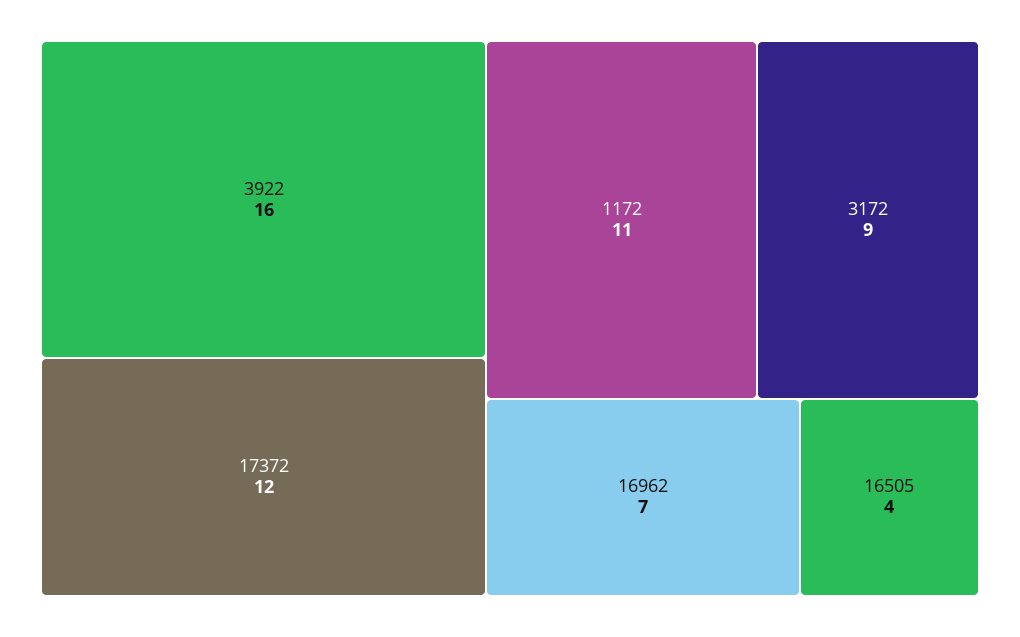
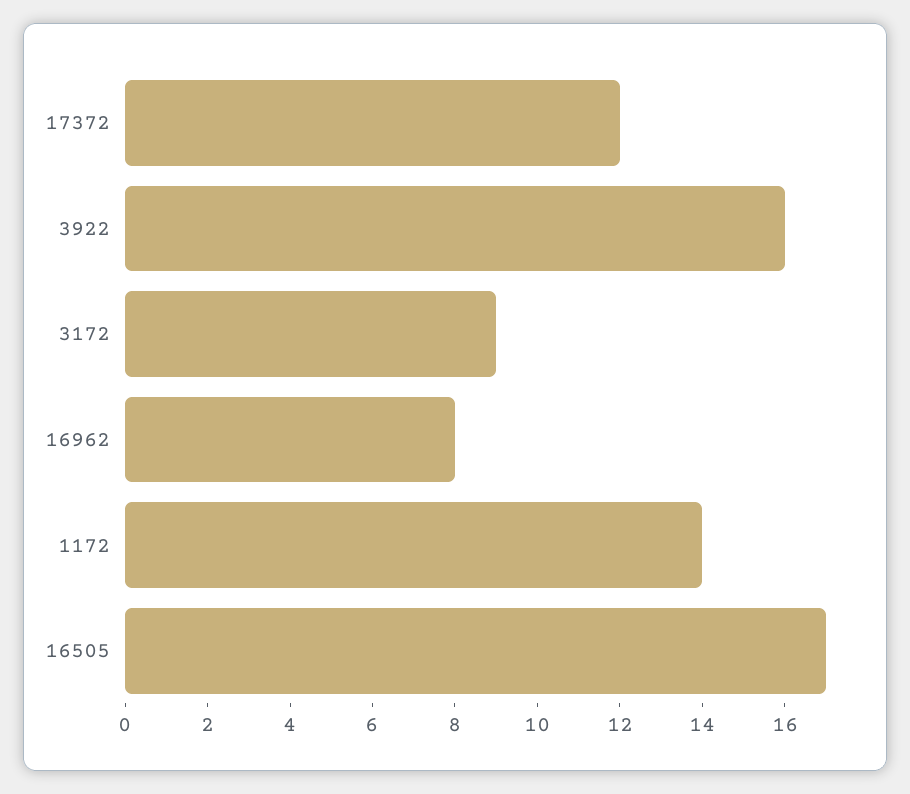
  {
    "3922": 16,
    "17372": 12,
-   "1172": 11,
+   "1172": 14,
    "3172": 9,
-   "16962": 7,
+   "16962": 8,
-   "16505": 4
+   "16505": 17
  }

